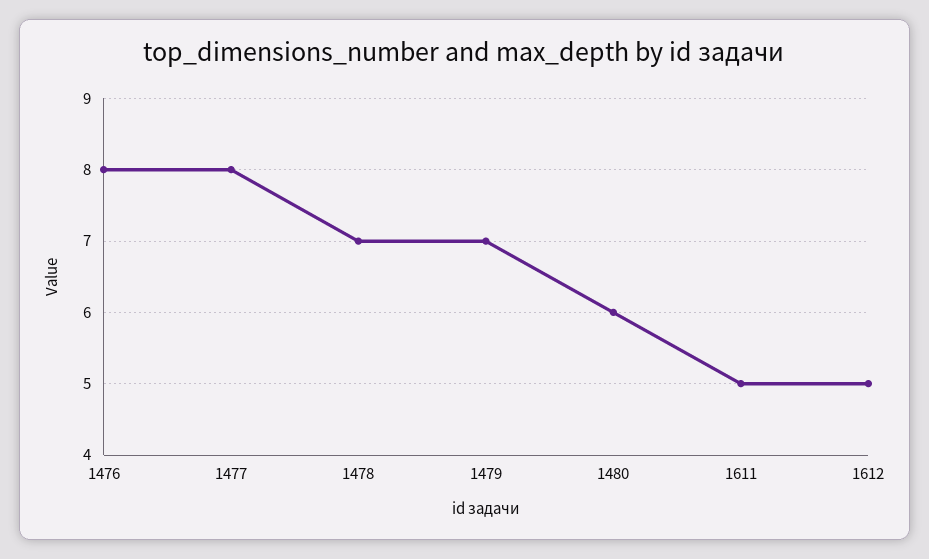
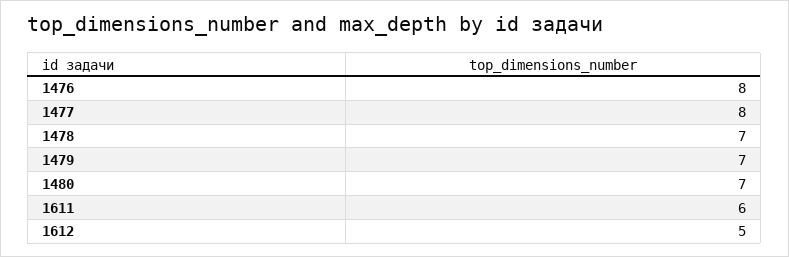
  {
    "1476": 8,
    "1477": 8,
    "1478": 7,
    "1479": 7,
-   "1480": 6,
+   "1480": 7,
-   "1611": 5,
+   "1611": 6,
    "1612": 5
  }

